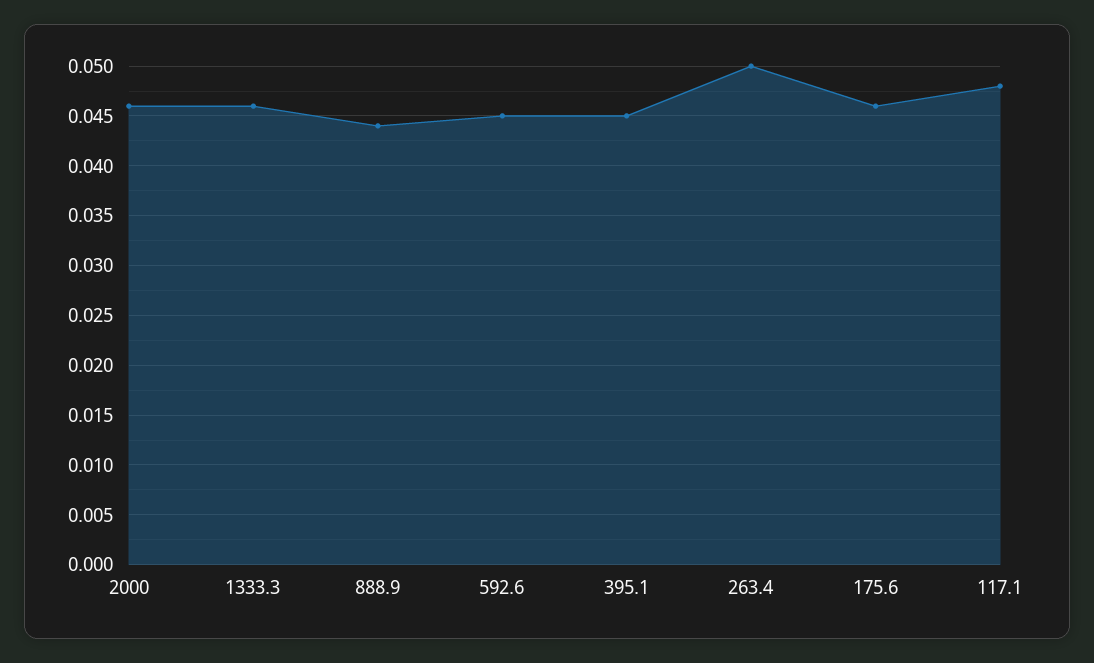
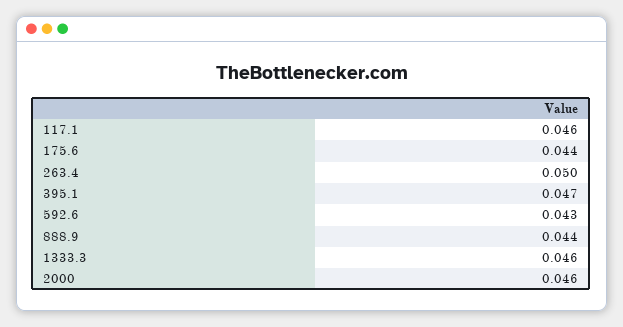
  {
    "2000": 0.046,
    "1333.3": 0.046,
    "888.9": 0.044,
-   "592.6": 0.045,
+   "592.6": 0.043,
-   "395.1": 0.045,
+   "395.1": 0.047,
    "263.4": 0.05,
-   "175.6": 0.046,
+   "175.6": 0.044,
-   "117.1": 0.048
+   "117.1": 0.046
  }

